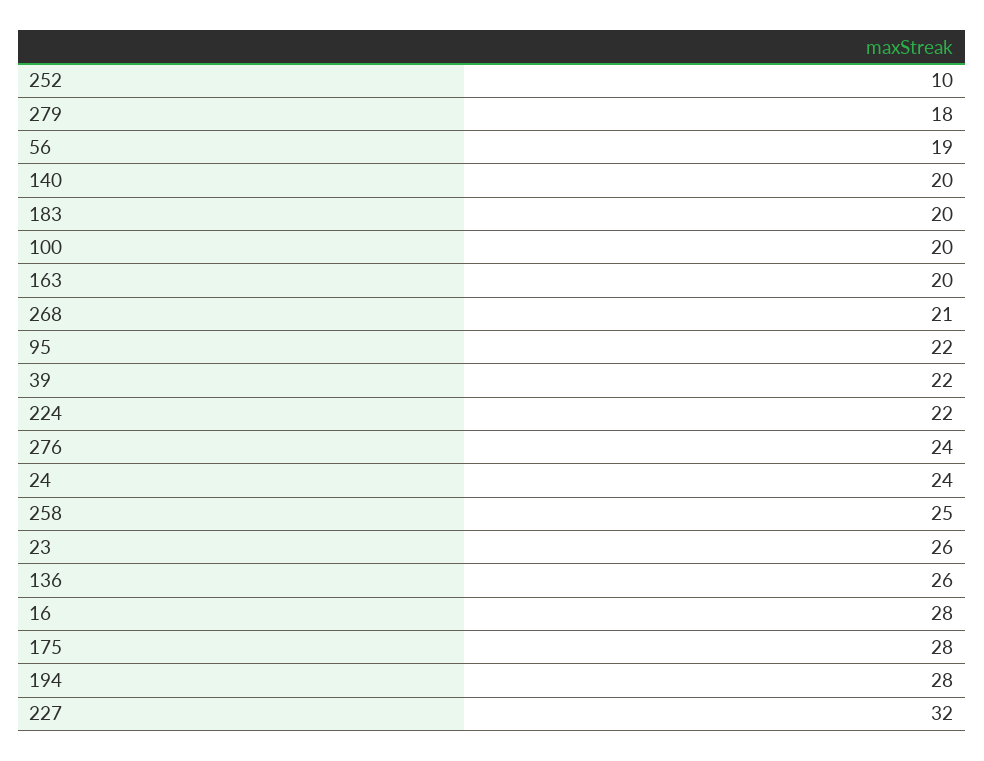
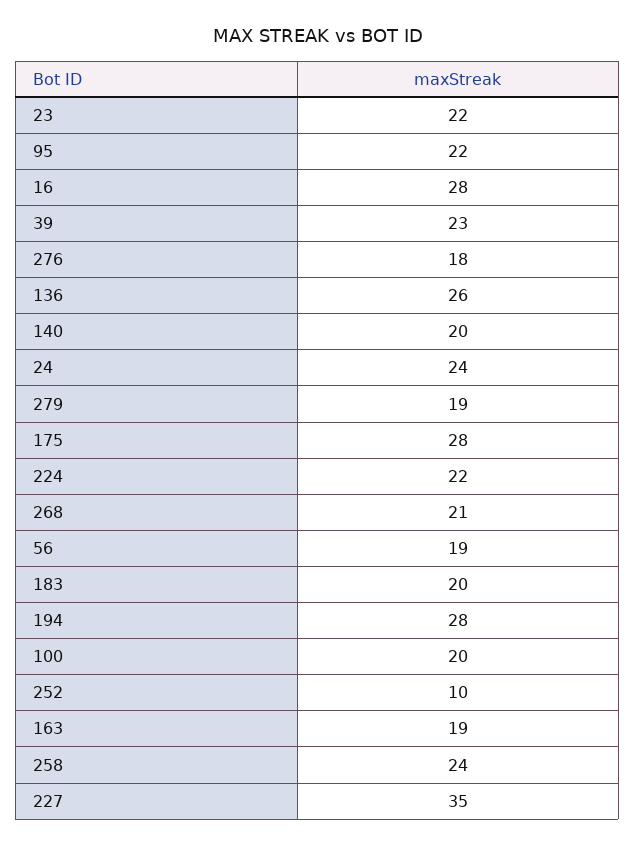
  {
    "252": 10,
-   "279": 18,
+   "279": 19,
    "56": 19,
    "140": 20,
    "183": 20,
    "100": 20,
-   "163": 20,
+   "163": 19,
    "268": 21,
    "95": 22,
-   "39": 22,
+   "39": 23,
    "224": 22,
-   "276": 24,
+   "276": 18,
    "24": 24,
-   "258": 25,
+   "258": 24,
-   "23": 26,
+   "23": 22,
    "136": 26,
    "16": 28,
    "175": 28,
    "194": 28,
-   "227": 32
+   "227": 35
  }

